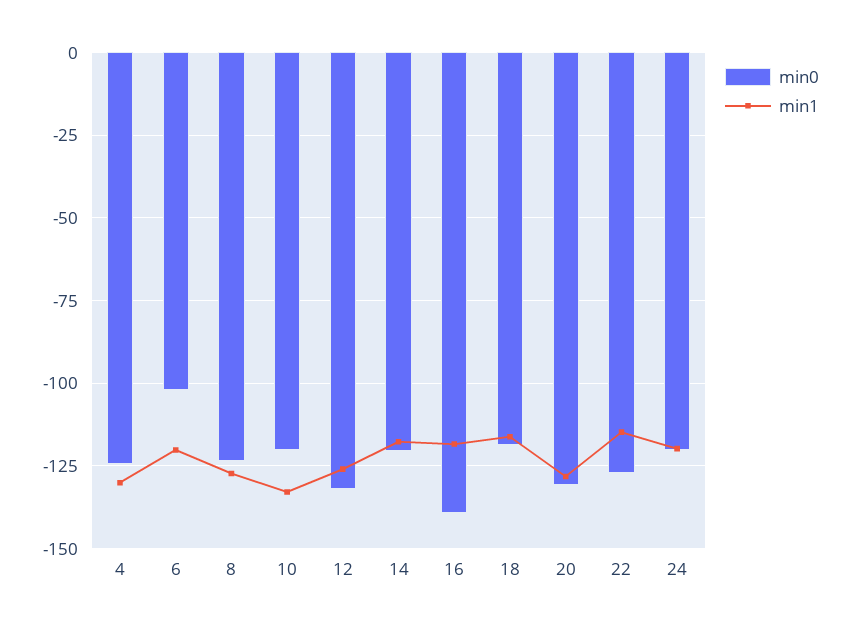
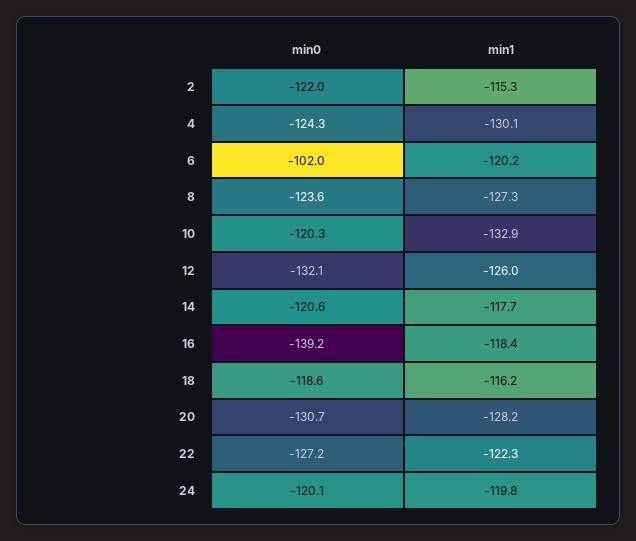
  {
    "min0": {
      "4": -124.3,
      "6": -102,
      "8": -123.6,
      "10": -120.3,
      "12": -132.1,
      "14": -120.6,
      "16": -139.2,
      "18": -118.6,
      "20": -130.7,
      "22": -127.2,
-     "24": -120.1
+     "24": -120.1,
+     "2": -122
    },
    "min1": {
      "4": -130.1,
      "6": -120.2,
      "8": -127.3,
      "10": -132.9,
      "12": -126,
      "14": -117.7,
      "16": -118.4,
      "18": -116.2,
      "20": -128.2,
-     "22": -115,
+     "22": -122.3,
-     "24": -119.8
+     "24": -119.8,
+     "2": -115.3
    }
  }

